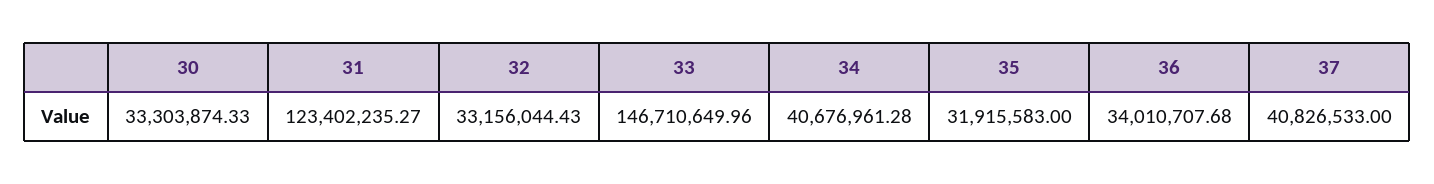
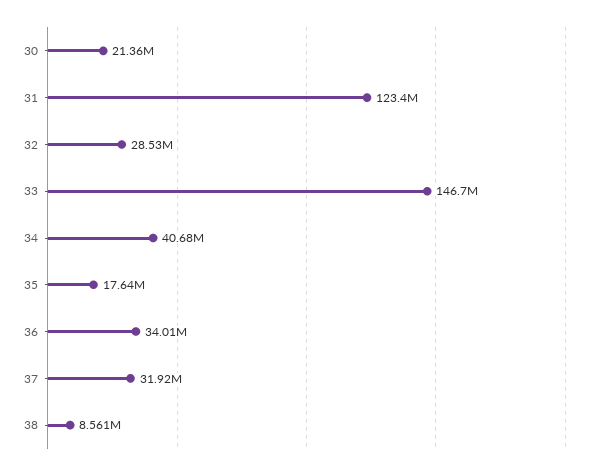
  {
-   "30": 33303874.33,
+   "30": 21360000,
    "31": 123402235.27,
-   "32": 33156044.43,
+   "32": 28530000,
    "33": 146710649.96,
    "34": 40676961.28,
-   "35": 31915583,
+   "35": 17640000,
    "36": 34010707.68,
-   "37": 40826533
+   "37": 31920000,
+   "38": 8561000
  }

